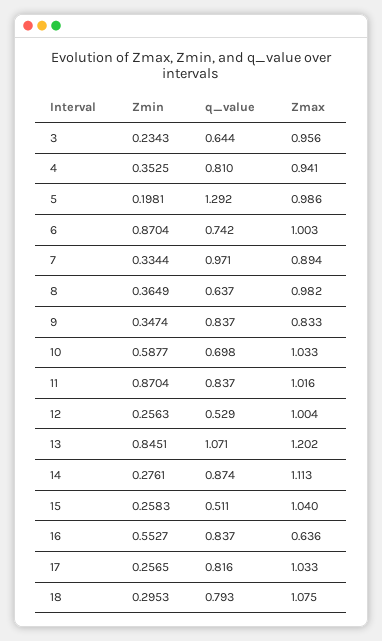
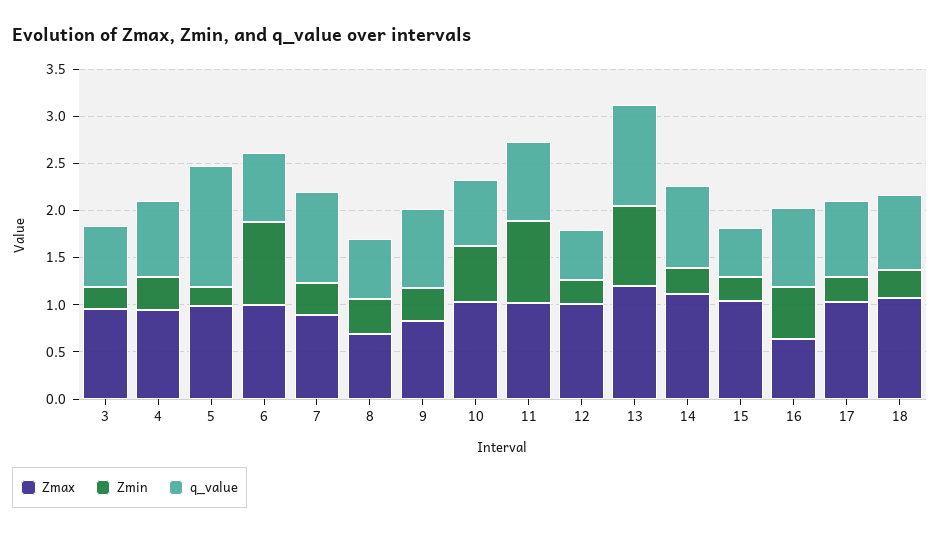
  {
    "Zmin": {
      "3": 0.2343,
      "4": 0.3525,
      "5": 0.1981,
      "6": 0.8704,
      "7": 0.3344,
      "8": 0.3649,
      "9": 0.3474,
      "10": 0.5877,
      "11": 0.8704,
      "12": 0.2563,
      "13": 0.8451,
      "14": 0.2761,
      "15": 0.2583,
      "16": 0.5527,
      "17": 0.2565,
      "18": 0.2953
    },
    "q_value": {
      "3": 0.644,
      "4": 0.81,
      "5": 1.292,
      "6": 0.742,
      "7": 0.971,
      "8": 0.637,
      "9": 0.837,
      "10": 0.698,
      "11": 0.837,
      "12": 0.529,
      "13": 1.071,
      "14": 0.874,
      "15": 0.511,
      "16": 0.837,
      "17": 0.816,
      "18": 0.793
    },
    "Zmax": {
      "3": 0.956,
      "4": 0.941,
      "5": 0.986,
      "6": 1.003,
      "7": 0.894,
-     "8": 0.982,
+     "8": 0.7,
      "9": 0.833,
      "10": 1.033,
      "11": 1.016,
      "12": 1.004,
      "13": 1.202,
      "14": 1.113,
      "15": 1.04,
      "16": 0.636,
      "17": 1.033,
      "18": 1.075
    }
  }

